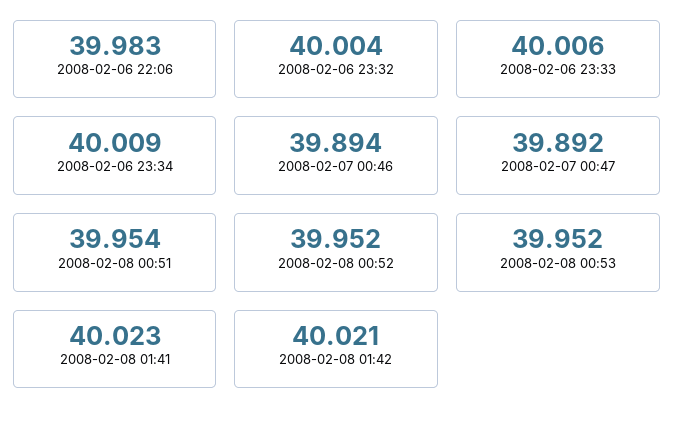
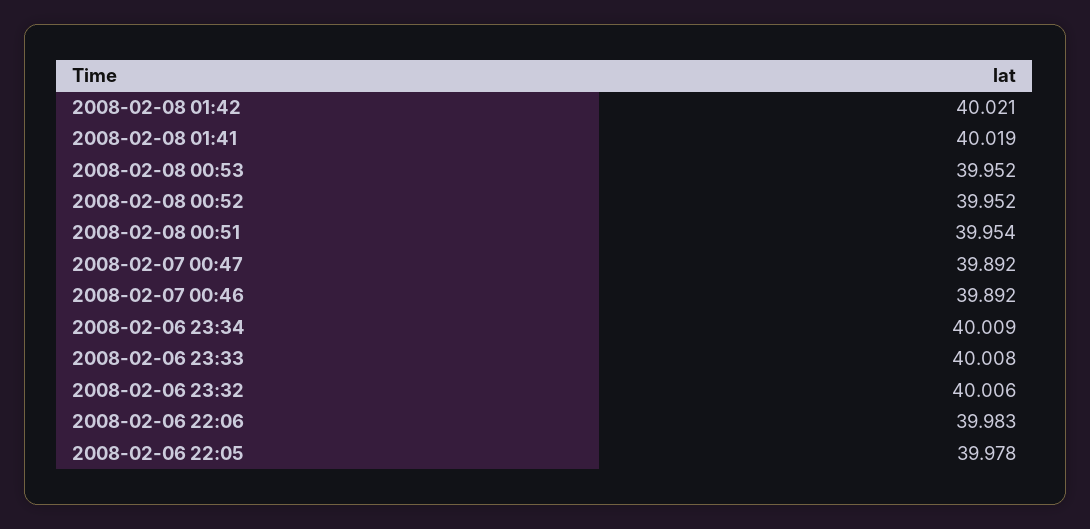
  {
    "2008-02-06 22:06": 39.983,
-   "2008-02-06 23:32": 40.004,
+   "2008-02-06 23:32": 40.006,
-   "2008-02-06 23:33": 40.006,
+   "2008-02-06 23:33": 40.008,
    "2008-02-06 23:34": 40.009,
-   "2008-02-07 00:46": 39.894,
+   "2008-02-07 00:46": 39.892,
    "2008-02-07 00:47": 39.892,
    "2008-02-08 00:51": 39.954,
    "2008-02-08 00:52": 39.952,
    "2008-02-08 00:53": 39.952,
-   "2008-02-08 01:41": 40.023,
+   "2008-02-08 01:41": 40.019,
-   "2008-02-08 01:42": 40.021
+   "2008-02-08 01:42": 40.021,
+   "2008-02-06 22:05": 39.978
  }

